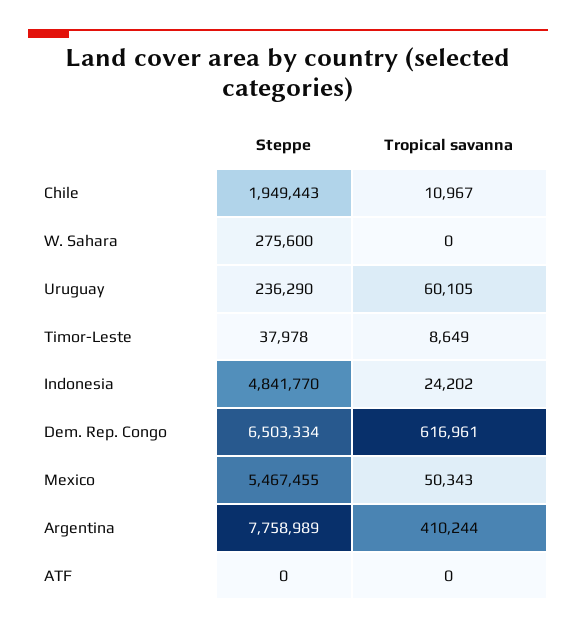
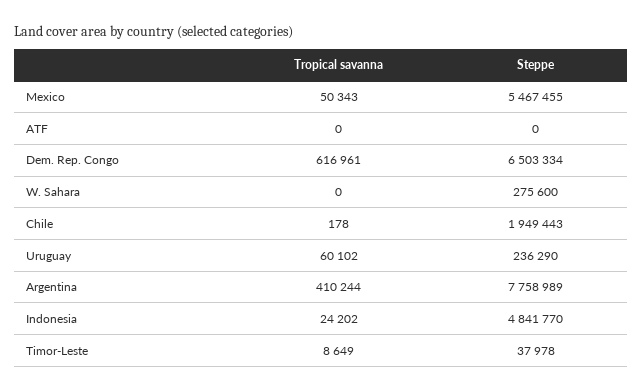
  {
    "Steppe": {
      "Chile": 1949443,
      "W. Sahara": 275600,
      "Uruguay": 236290,
      "Timor-Leste": 37978,
      "Indonesia": 4841770,
      "Dem. Rep. Congo": 6503334,
      "Mexico": 5467455,
      "Argentina": 7758989,
      "ATF": 0
    },
    "Tropical savanna": {
-     "Chile": 10967,
+     "Chile": 178,
      "W. Sahara": 0,
-     "Uruguay": 60105,
+     "Uruguay": 60102,
      "Timor-Leste": 8649,
      "Indonesia": 24202,
      "Dem. Rep. Congo": 616961,
      "Mexico": 50343,
      "Argentina": 410244,
      "ATF": 0
    }
  }

